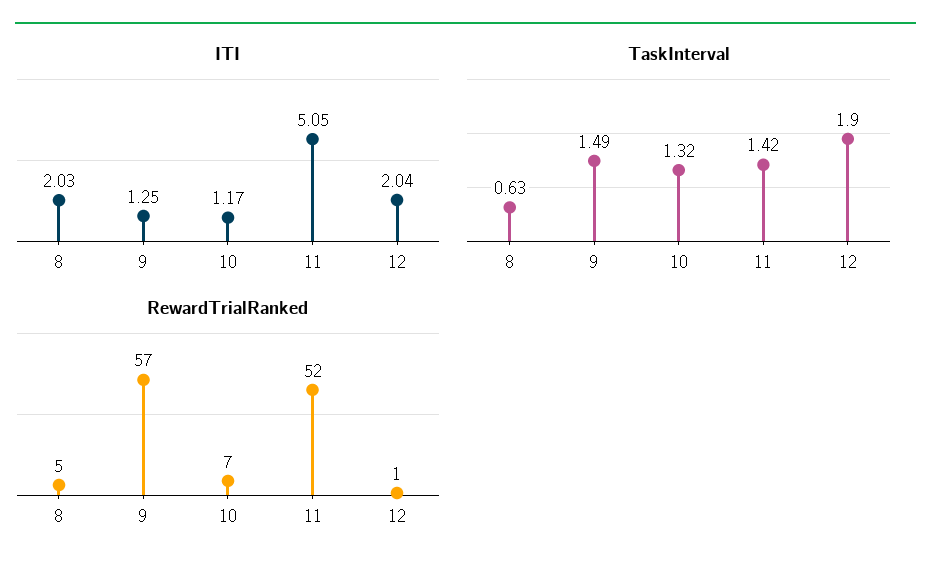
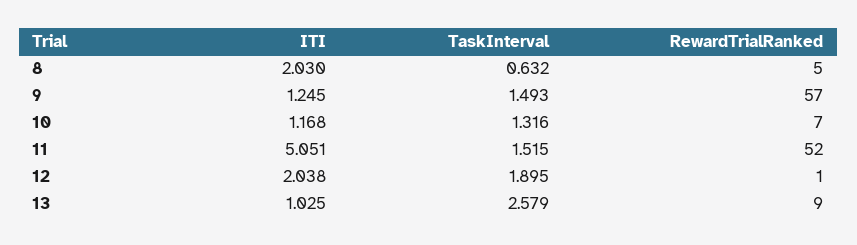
  {
    "ITI": {
      "8": 2.03,
      "9": 1.245,
      "10": 1.168,
      "11": 5.051,
-     "12": 2.038
+     "12": 2.038,
+     "13": 1.025
    },
    "TaskInterval": {
      "8": 0.632,
      "9": 1.493,
      "10": 1.316,
-     "11": 1.42,
+     "11": 1.515,
-     "12": 1.895
+     "12": 1.895,
+     "13": 2.579
    },
    "RewardTrialRanked": {
      "8": 5,
      "9": 57,
      "10": 7,
      "11": 52,
-     "12": 1
+     "12": 1,
+     "13": 9
    }
  }

